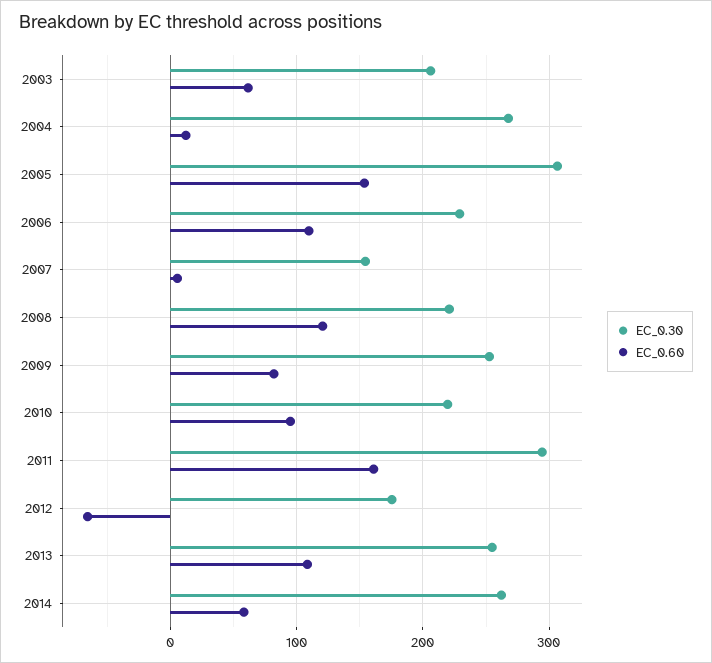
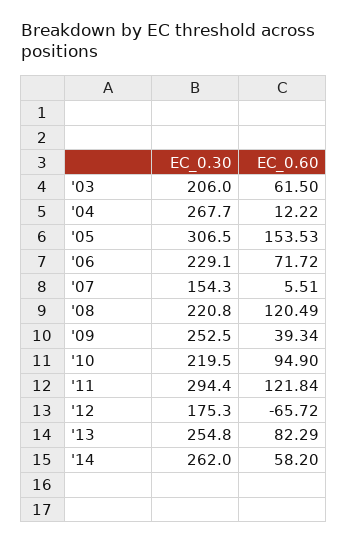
  {
    "EC_0.30": {
      "2003": 206,
      "2004": 267.7,
      "2005": 306.5,
      "2006": 229.1,
      "2007": 154.3,
      "2008": 220.8,
      "2009": 252.5,
      "2010": 219.5,
      "2011": 294.4,
      "2012": 175.3,
      "2013": 254.8,
      "2014": 262
    },
    "EC_0.60": {
      "2003": 61.5,
      "2004": 12.22,
      "2005": 153.53,
-     "2006": 110,
+     "2006": 71.72,
      "2007": 5.51,
      "2008": 120.49,
-     "2009": 80,
+     "2009": 39.34,
      "2010": 94.9,
-     "2011": 160,
+     "2011": 121.84,
      "2012": -65.72,
-     "2013": 110,
+     "2013": 82.29,
      "2014": 58.2
    }
  }

